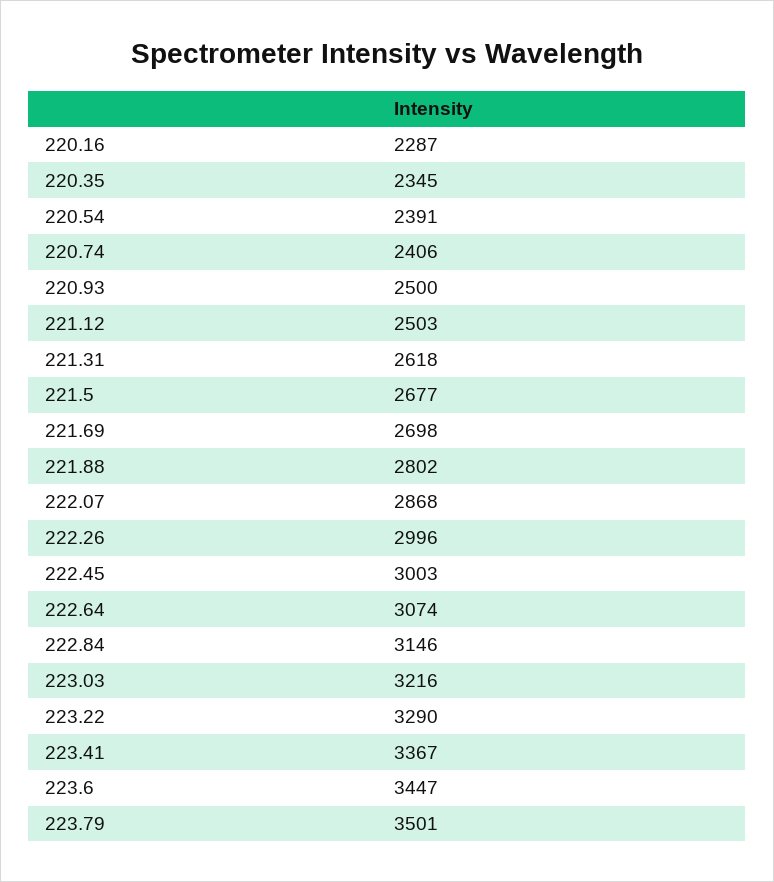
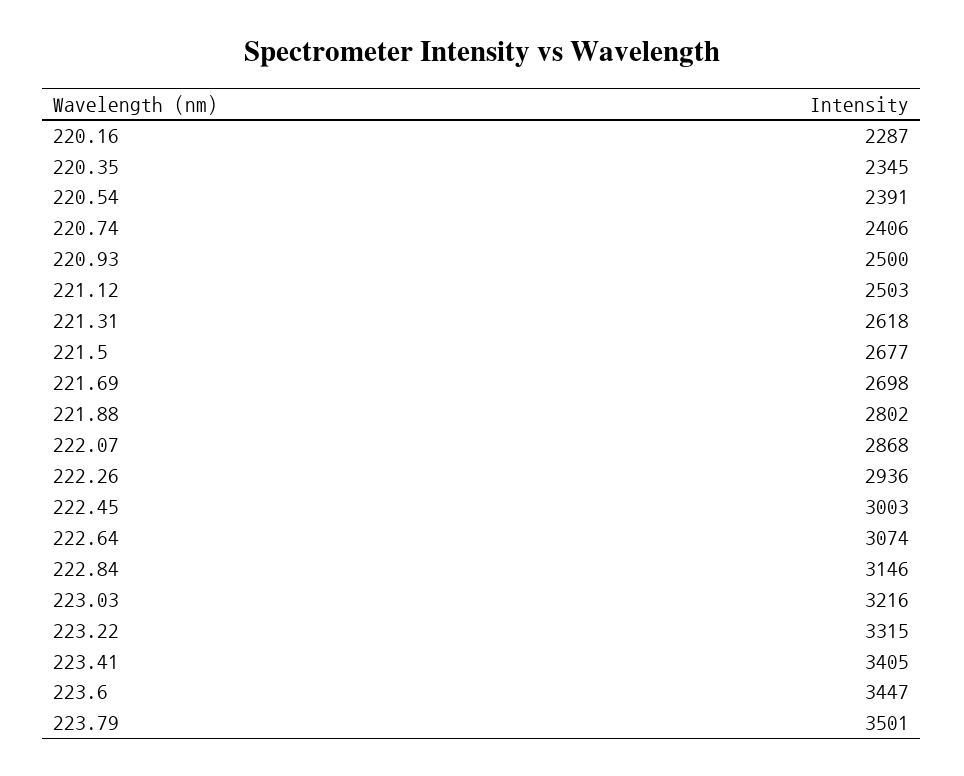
  {
    "220.16": 2287,
    "220.35": 2345,
    "220.54": 2391,
    "220.74": 2406,
    "220.93": 2500,
    "221.12": 2503,
    "221.31": 2618,
    "221.5": 2677,
    "221.69": 2698,
    "221.88": 2802,
    "222.07": 2868,
-   "222.26": 2996,
+   "222.26": 2936,
    "222.45": 3003,
    "222.64": 3074,
    "222.84": 3146,
    "223.03": 3216,
-   "223.22": 3290,
+   "223.22": 3315,
-   "223.41": 3367,
+   "223.41": 3405,
    "223.6": 3447,
    "223.79": 3501
  }

